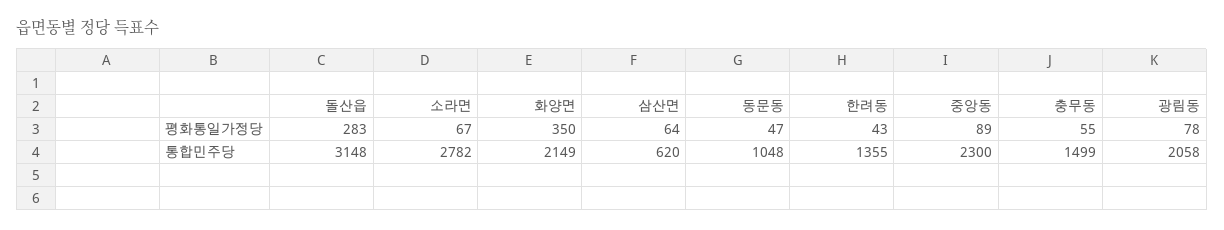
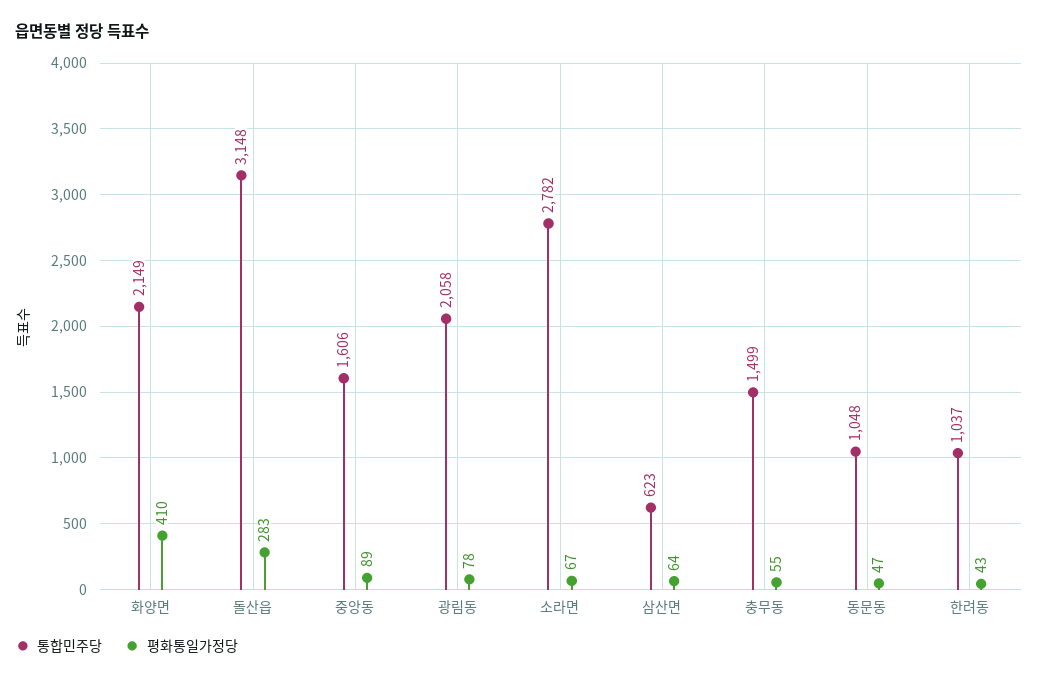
  {
    "평화통일가정당": {
      "돌산읍": 283,
      "소라면": 67,
-     "화양면": 350,
+     "화양면": 410,
      "삼산면": 64,
      "동문동": 47,
      "한려동": 43,
      "중앙동": 89,
      "충무동": 55,
      "광림동": 78
    },
    "통합민주당": {
      "돌산읍": 3148,
      "소라면": 2782,
      "화양면": 2149,
-     "삼산면": 620,
+     "삼산면": 623,
      "동문동": 1048,
-     "한려동": 1355,
+     "한려동": 1037,
-     "중앙동": 2300,
+     "중앙동": 1606,
      "충무동": 1499,
      "광림동": 2058
    }
  }

